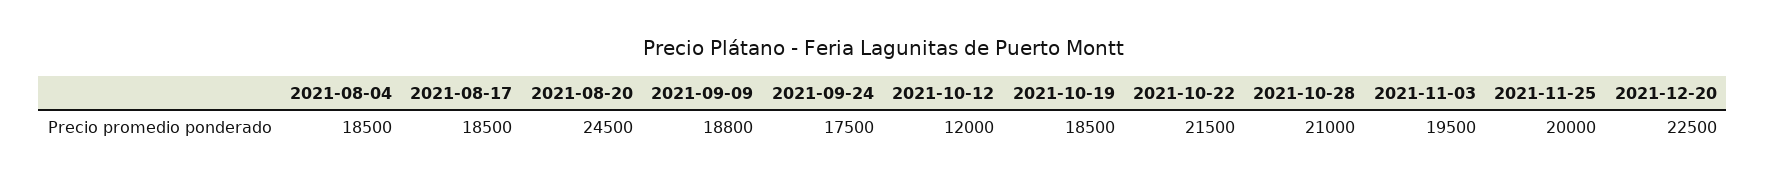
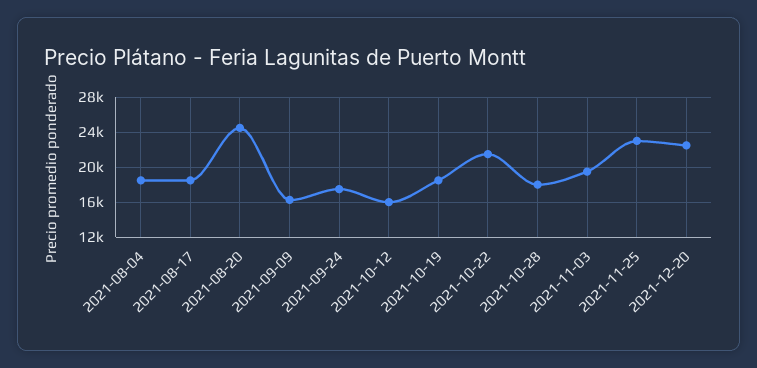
  {
    "2021-08-04": 18500,
    "2021-08-17": 18500,
    "2021-08-20": 24500,
-   "2021-09-09": 18800,
+   "2021-09-09": 16000,
    "2021-09-24": 17500,
-   "2021-10-12": 12000,
+   "2021-10-12": 16000,
    "2021-10-19": 18500,
    "2021-10-22": 21500,
-   "2021-10-28": 21000,
+   "2021-10-28": 18000,
    "2021-11-03": 19500,
-   "2021-11-25": 20000,
+   "2021-11-25": 23000,
    "2021-12-20": 22500
  }

